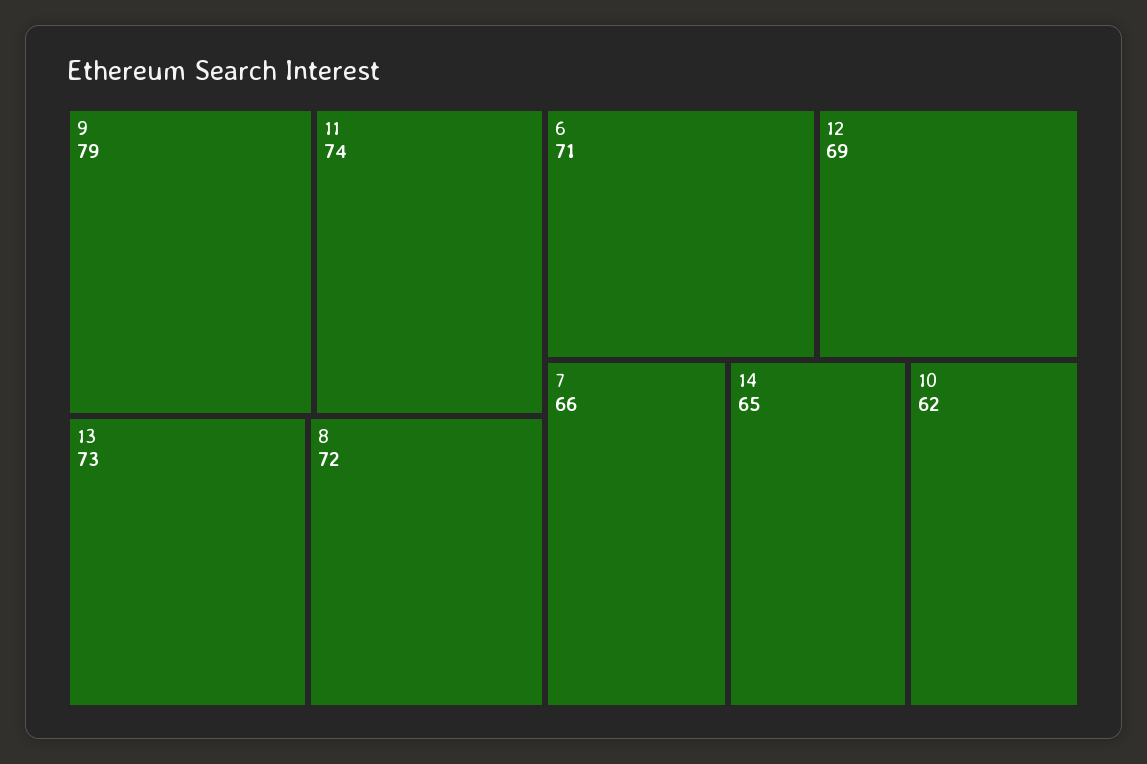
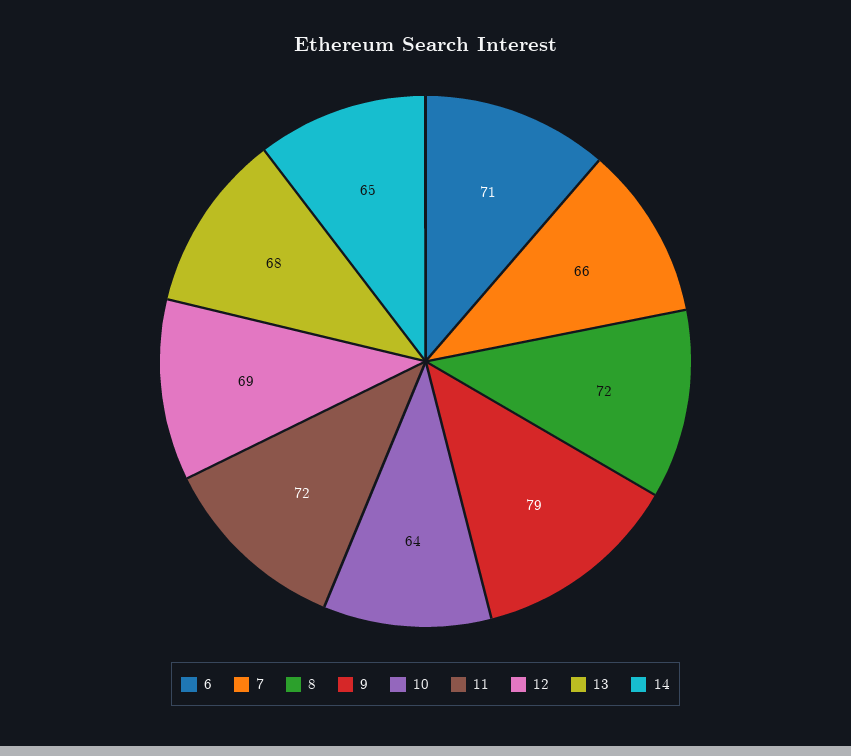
  {
    "9": 79,
-   "11": 74,
+   "11": 72,
-   "13": 73,
+   "13": 68,
    "8": 72,
    "6": 71,
    "12": 69,
    "7": 66,
    "14": 65,
-   "10": 62
+   "10": 64
  }

